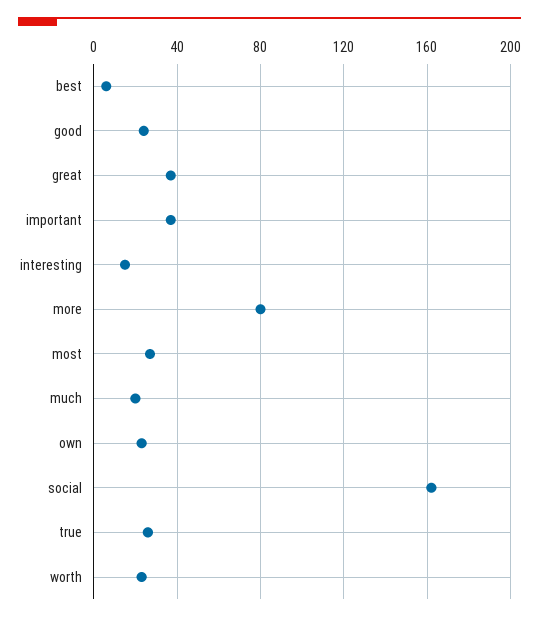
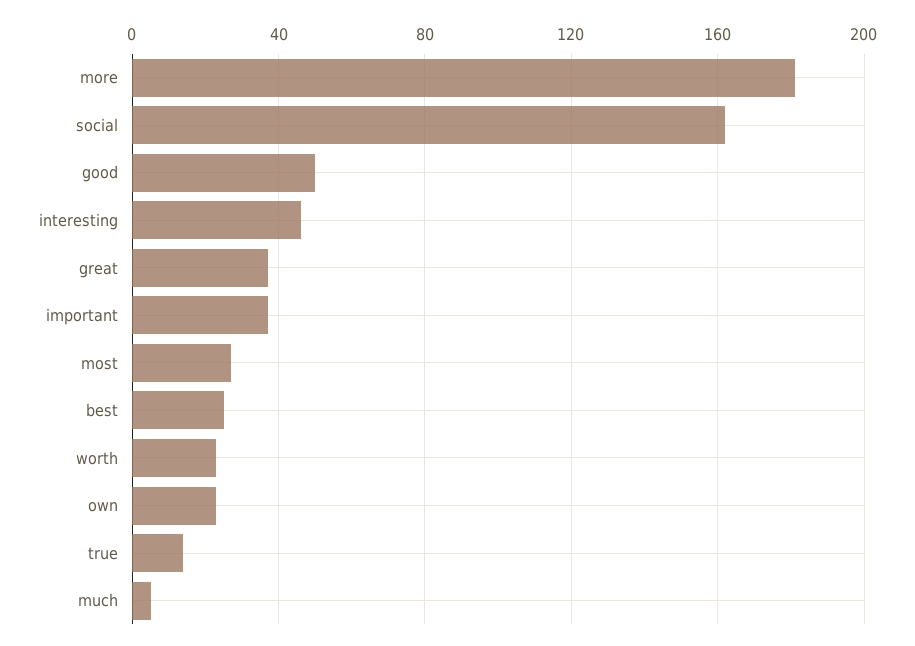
  {
-   "best": 5,
+   "best": 25,
-   "good": 25,
+   "good": 50,
    "great": 35,
    "important": 35,
-   "interesting": 15,
+   "interesting": 45,
-   "more": 80,
+   "more": 180,
    "most": 25,
-   "much": 20,
+   "much": 5,
    "own": 25,
    "social": 160,
-   "true": 25,
+   "true": 15,
    "worth": 25
  }

